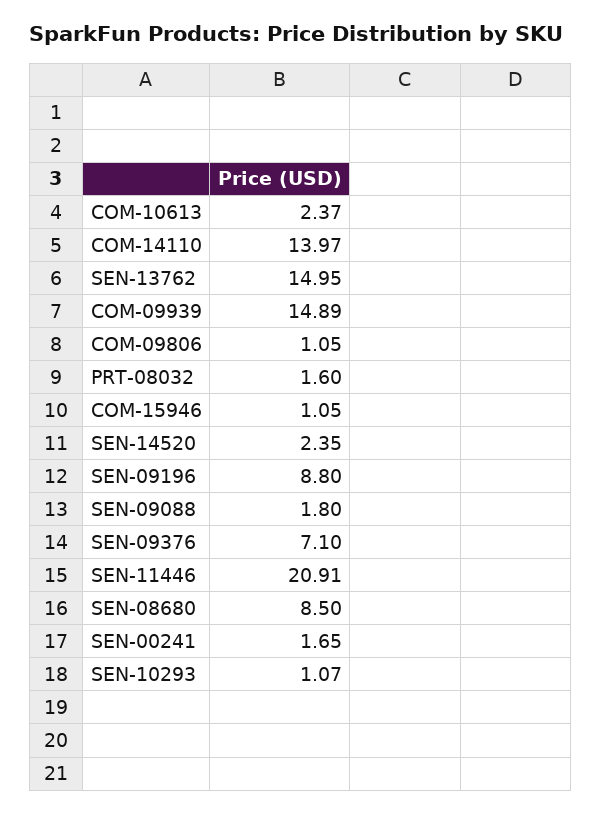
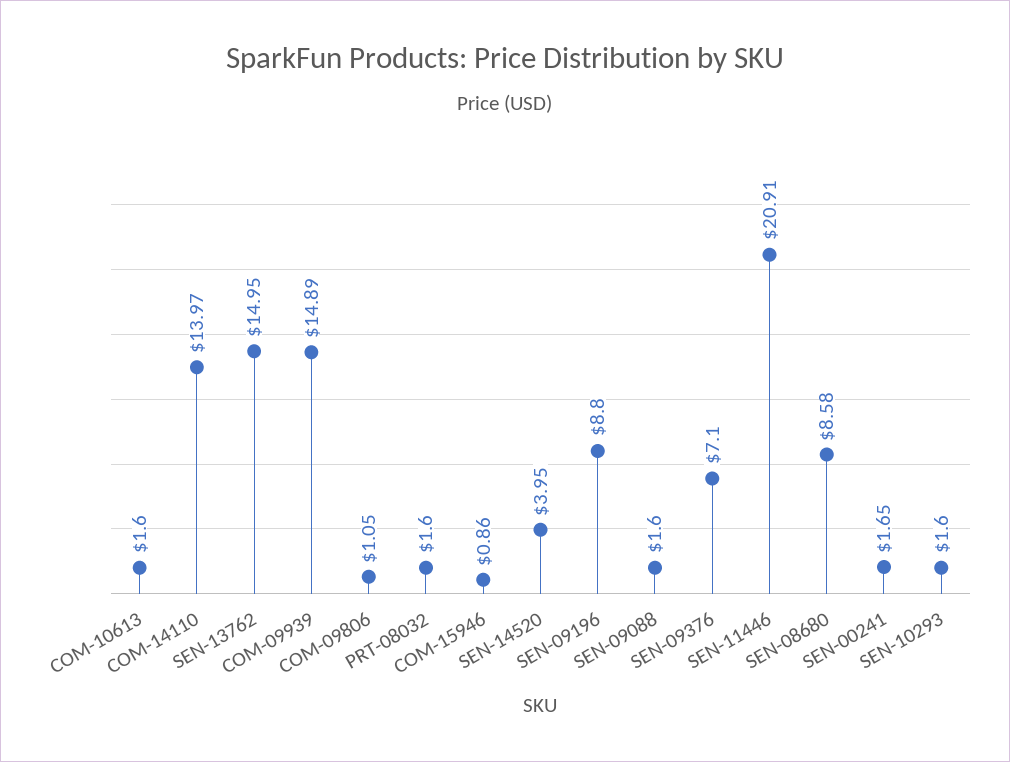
  {
-   "COM-10613": 2.37,
+   "COM-10613": 1.6,
    "COM-14110": 13.97,
    "SEN-13762": 14.95,
    "COM-09939": 14.89,
    "COM-09806": 1.05,
    "PRT-08032": 1.6,
-   "COM-15946": 1.05,
+   "COM-15946": 0.86,
-   "SEN-14520": 2.35,
+   "SEN-14520": 3.95,
    "SEN-09196": 8.8,
-   "SEN-09088": 1.8,
+   "SEN-09088": 1.6,
    "SEN-09376": 7.1,
    "SEN-11446": 20.91,
-   "SEN-08680": 8.5,
+   "SEN-08680": 8.58,
    "SEN-00241": 1.65,
-   "SEN-10293": 1.07
+   "SEN-10293": 1.6
  }

